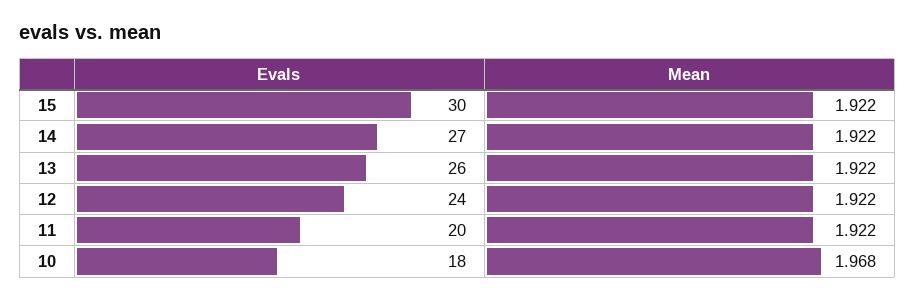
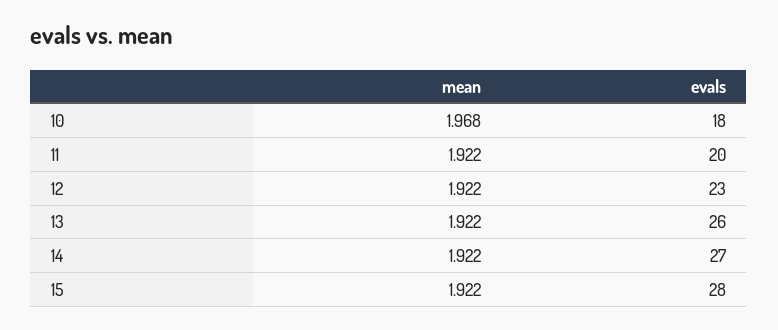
  {
    "Evals": {
-     "15": 30,
+     "15": 28,
      "14": 27,
      "13": 26,
-     "12": 24,
+     "12": 23,
      "11": 20,
      "10": 18
    },
    "Mean": {
      "15": 1.922,
      "14": 1.922,
      "13": 1.922,
      "12": 1.922,
      "11": 1.922,
      "10": 1.968
    }
  }

